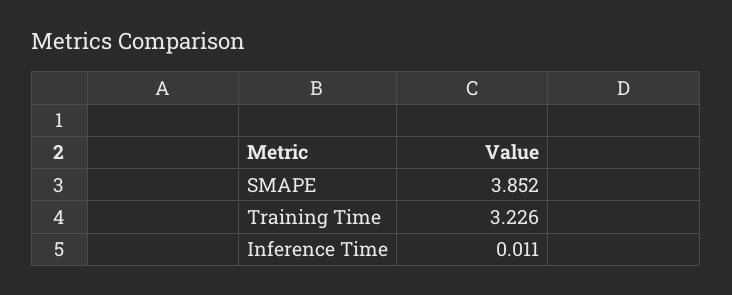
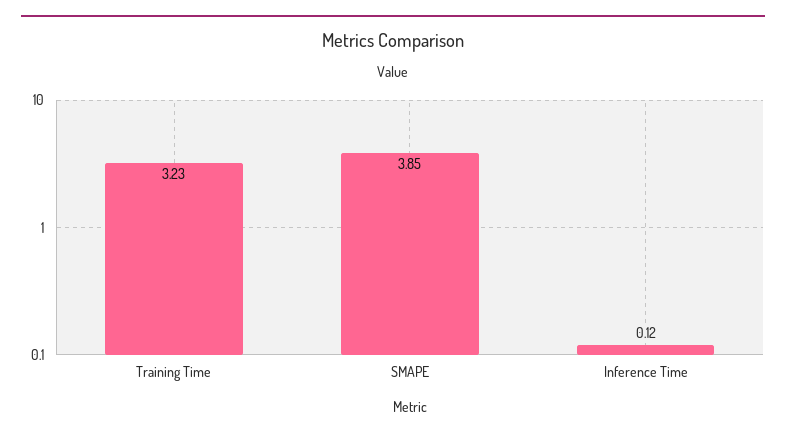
  {
    "SMAPE": 3.852,
    "Training Time": 3.226,
-   "Inference Time": 0.011
+   "Inference Time": 0.12
  }

